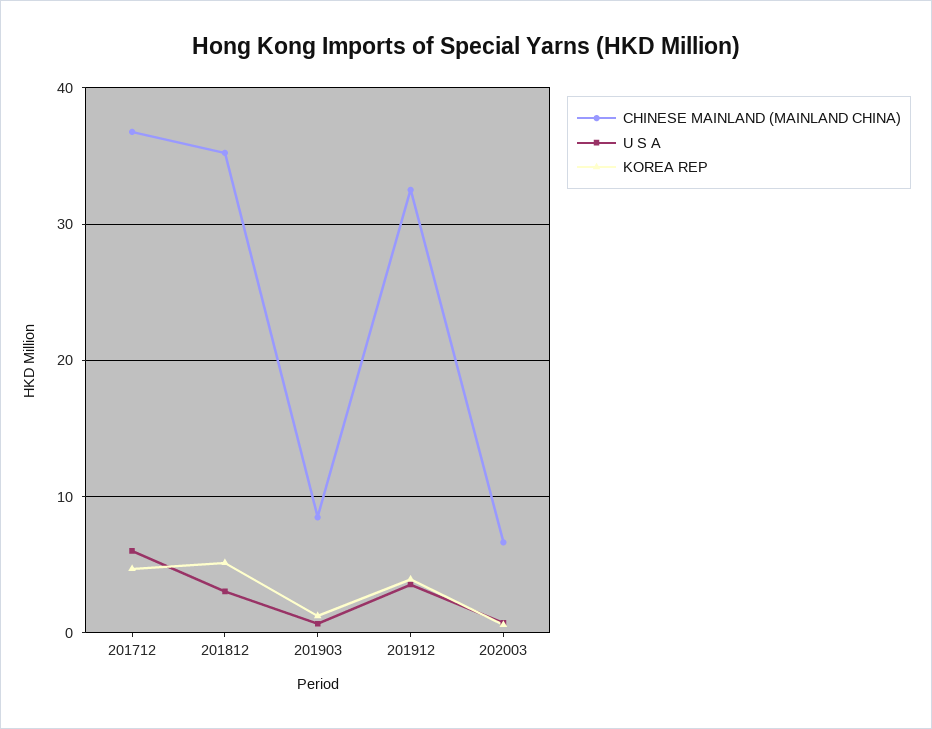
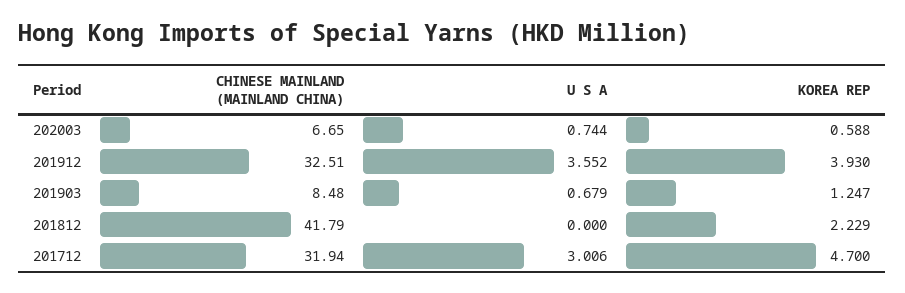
  {
    "CHINESE MAINLAND (MAINLAND CHINA)": {
-     "201712": 37,
+     "201712": 31.94,
-     "201812": 35,
+     "201812": 41.79,
      "201903": 8.48,
      "201912": 32.51,
      "202003": 6.65
    },
    "U S A": {
-     "201712": 6,
+     "201712": 3.006,
-     "201812": 3,
+     "201812": 0,
      "201903": 0.679,
      "201912": 3.552,
      "202003": 0.744
    },
    "KOREA REP": {
      "201712": 4.7,
-     "201812": 5,
+     "201812": 2.229,
      "201903": 1.247,
      "201912": 3.93,
      "202003": 0.588
    }
  }

